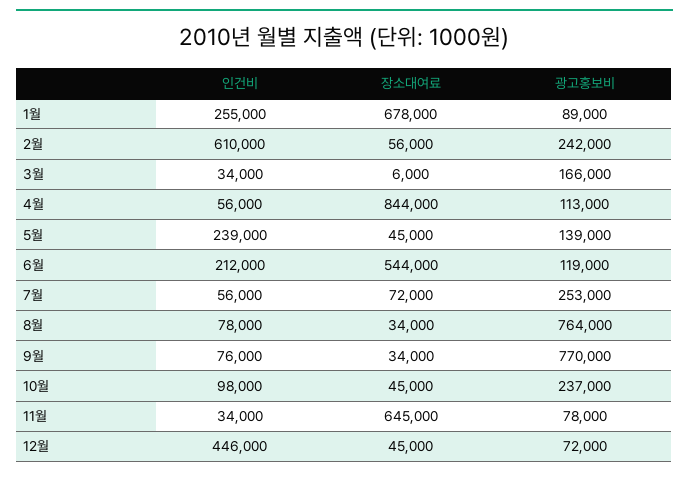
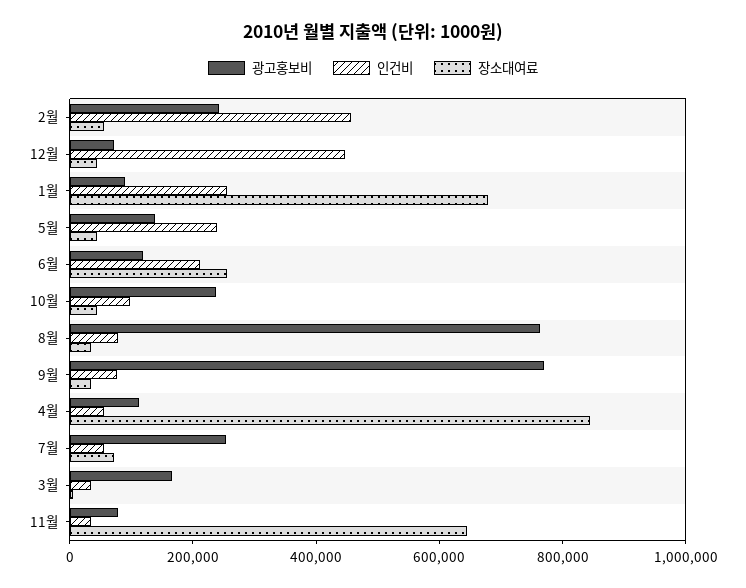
  {
    "인건비": {
      "1월": 255000,
-     "2월": 610000,
+     "2월": 450000,
      "3월": 34000,
      "4월": 56000,
      "5월": 239000,
      "6월": 212000,
      "7월": 56000,
      "8월": 78000,
      "9월": 76000,
      "10월": 98000,
      "11월": 34000,
      "12월": 446000
    },
    "장소대여료": {
      "1월": 678000,
      "2월": 56000,
      "3월": 6000,
      "4월": 844000,
      "5월": 45000,
-     "6월": 544000,
+     "6월": 250000,
      "7월": 72000,
      "8월": 34000,
      "9월": 34000,
      "10월": 45000,
      "11월": 645000,
      "12월": 45000
    },
    "광고홍보비": {
      "1월": 89000,
      "2월": 242000,
      "3월": 166000,
      "4월": 113000,
      "5월": 139000,
      "6월": 119000,
      "7월": 253000,
      "8월": 764000,
      "9월": 770000,
      "10월": 237000,
      "11월": 78000,
      "12월": 72000
    }
  }

